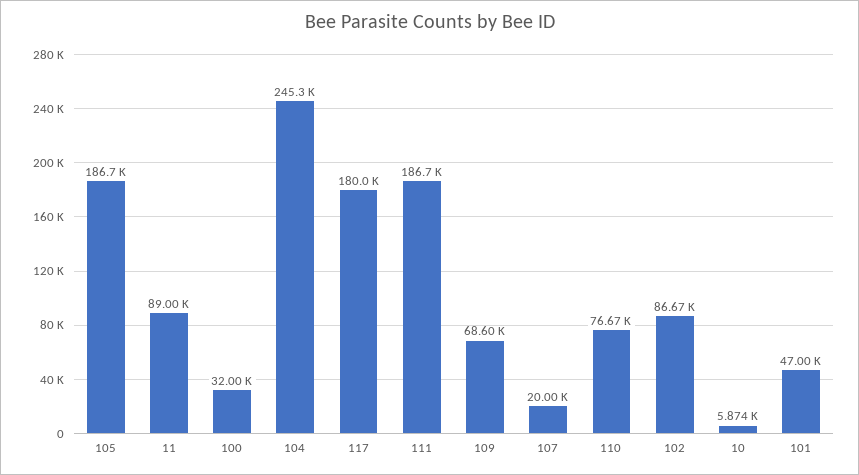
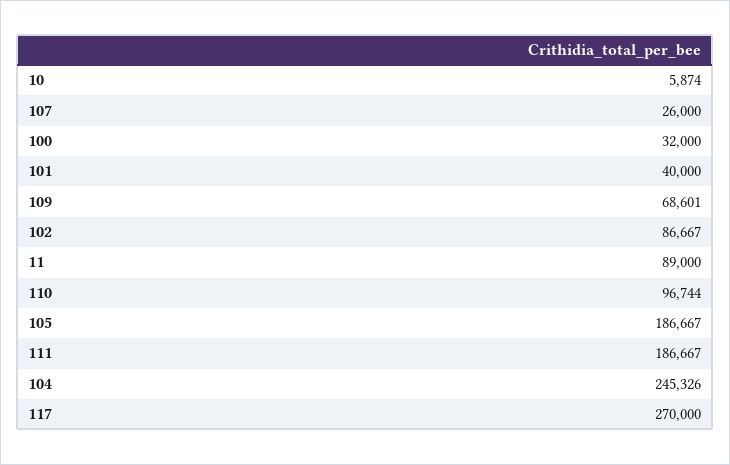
  {
    "105": 186667,
    "11": 89000,
    "100": 32000,
    "104": 245326,
-   "117": 180000,
+   "117": 270000,
    "111": 186667,
    "109": 68601,
-   "107": 20000,
+   "107": 26000,
-   "110": 76670,
+   "110": 96744,
    "102": 86667,
    "10": 5874,
-   "101": 47000
+   "101": 40000
  }

